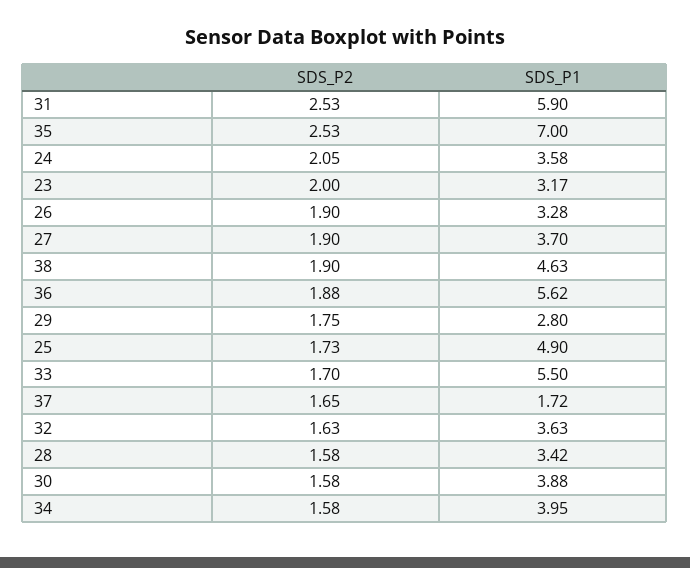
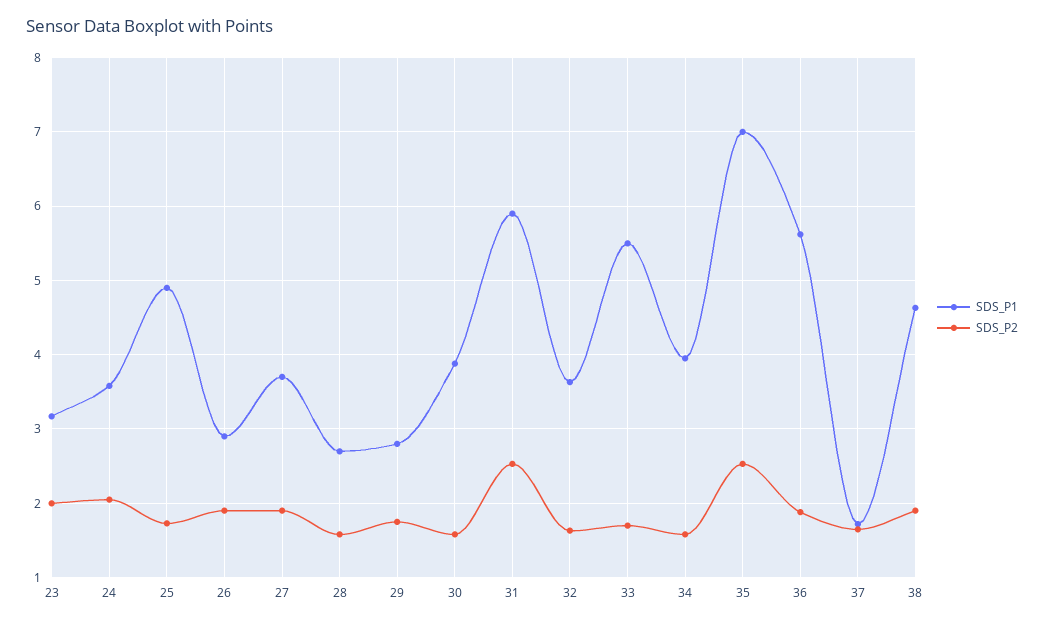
  {
    "SDS_P2": {
      "31": 2.53,
      "35": 2.53,
      "24": 2.05,
      "23": 2,
      "26": 1.9,
      "27": 1.9,
      "38": 1.9,
      "36": 1.88,
      "29": 1.75,
      "25": 1.73,
      "33": 1.7,
      "37": 1.65,
      "32": 1.63,
      "28": 1.58,
      "30": 1.58,
      "34": 1.58
    },
    "SDS_P1": {
      "31": 5.9,
      "35": 7,
      "24": 3.58,
      "23": 3.17,
-     "26": 3.28,
+     "26": 2.9,
      "27": 3.7,
      "38": 4.63,
      "36": 5.62,
      "29": 2.8,
      "25": 4.9,
      "33": 5.5,
      "37": 1.72,
      "32": 3.63,
-     "28": 3.42,
+     "28": 2.7,
      "30": 3.88,
      "34": 3.95
    }
  }

